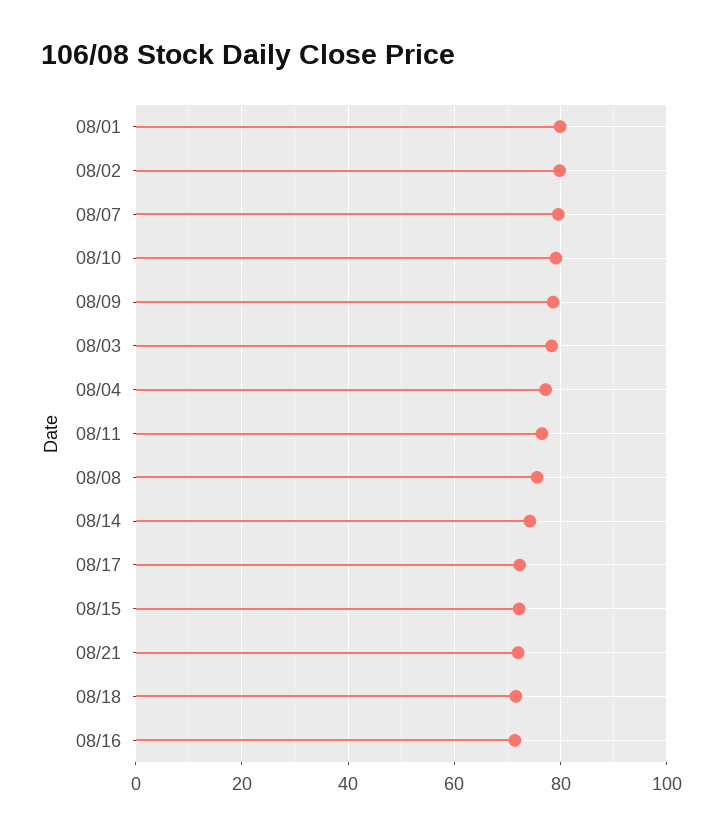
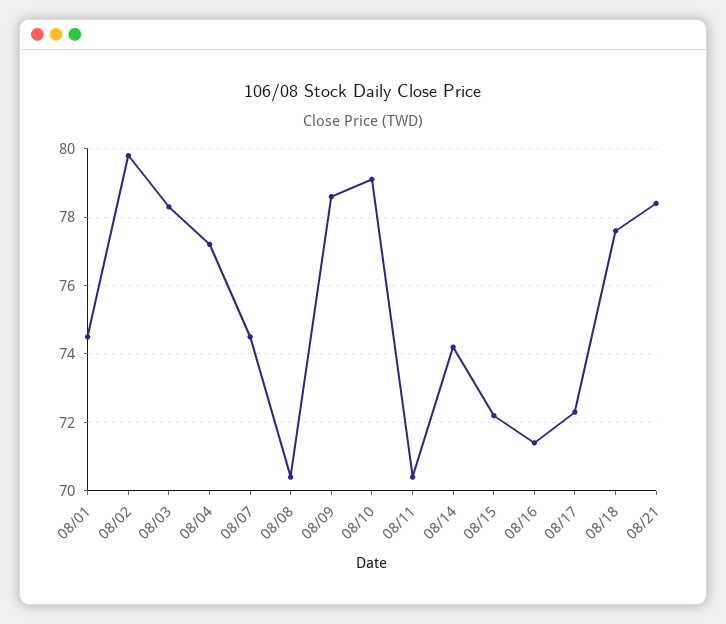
  {
-   "08/01": 80,
+   "08/01": 74.5,
    "08/02": 80,
-   "08/07": 80,
+   "08/07": 74.5,
    "08/10": 79,
    "08/09": 78.5,
    "08/03": 78.5,
    "08/04": 77,
-   "08/11": 76,
+   "08/11": 70.5,
-   "08/08": 76,
+   "08/08": 70.5,
    "08/14": 74,
    "08/17": 72.5,
    "08/15": 72,
-   "08/21": 72,
+   "08/21": 78.5,
-   "08/18": 72,
+   "08/18": 77.5,
    "08/16": 71.5
  }

